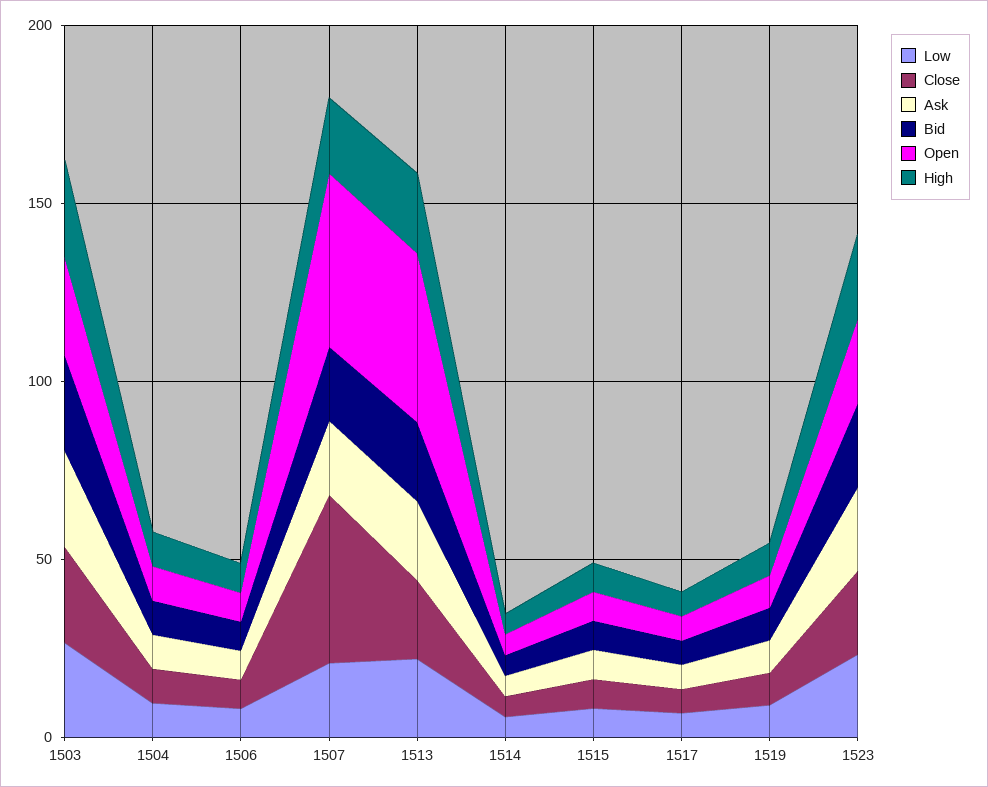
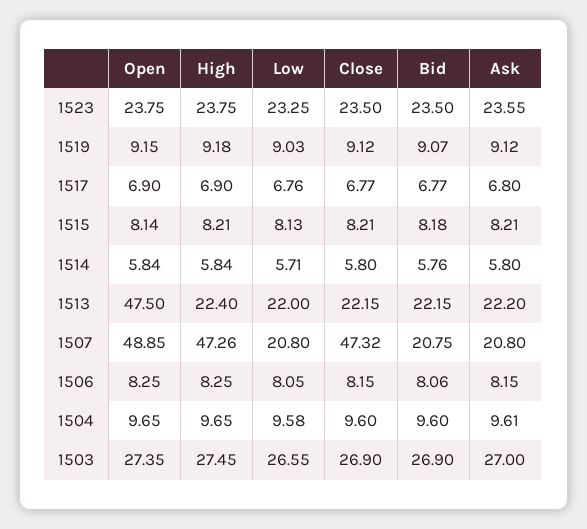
  {
    "Low": {
      "1503": 26.55,
      "1504": 9.58,
      "1506": 8.05,
      "1507": 20.8,
      "1513": 22,
      "1514": 5.71,
      "1515": 8.13,
      "1517": 6.76,
      "1519": 9.03,
      "1523": 23.25
    },
    "Close": {
      "1503": 26.9,
      "1504": 9.6,
      "1506": 8.15,
      "1507": 47.32,
      "1513": 22.15,
      "1514": 5.8,
      "1515": 8.21,
      "1517": 6.77,
      "1519": 9.12,
      "1523": 23.5
    },
    "Ask": {
      "1503": 27,
      "1504": 9.61,
      "1506": 8.15,
      "1507": 20.8,
      "1513": 22.2,
      "1514": 5.8,
      "1515": 8.21,
      "1517": 6.8,
      "1519": 9.12,
      "1523": 23.55
    },
    "Bid": {
      "1503": 26.9,
      "1504": 9.6,
      "1506": 8.06,
      "1507": 20.75,
      "1513": 22.15,
      "1514": 5.76,
      "1515": 8.18,
      "1517": 6.77,
      "1519": 9.07,
      "1523": 23.5
    },
    "Open": {
      "1503": 27.35,
      "1504": 9.65,
      "1506": 8.25,
      "1507": 48.85,
      "1513": 47.5,
      "1514": 5.84,
      "1515": 8.14,
      "1517": 6.9,
      "1519": 9.15,
      "1523": 23.75
    },
    "High": {
      "1503": 27.45,
      "1504": 9.65,
      "1506": 8.25,
-     "1507": 20,
+     "1507": 47.26,
      "1513": 22.4,
      "1514": 5.84,
      "1515": 8.21,
      "1517": 6.9,
      "1519": 9.18,
      "1523": 23.75
    }
  }

